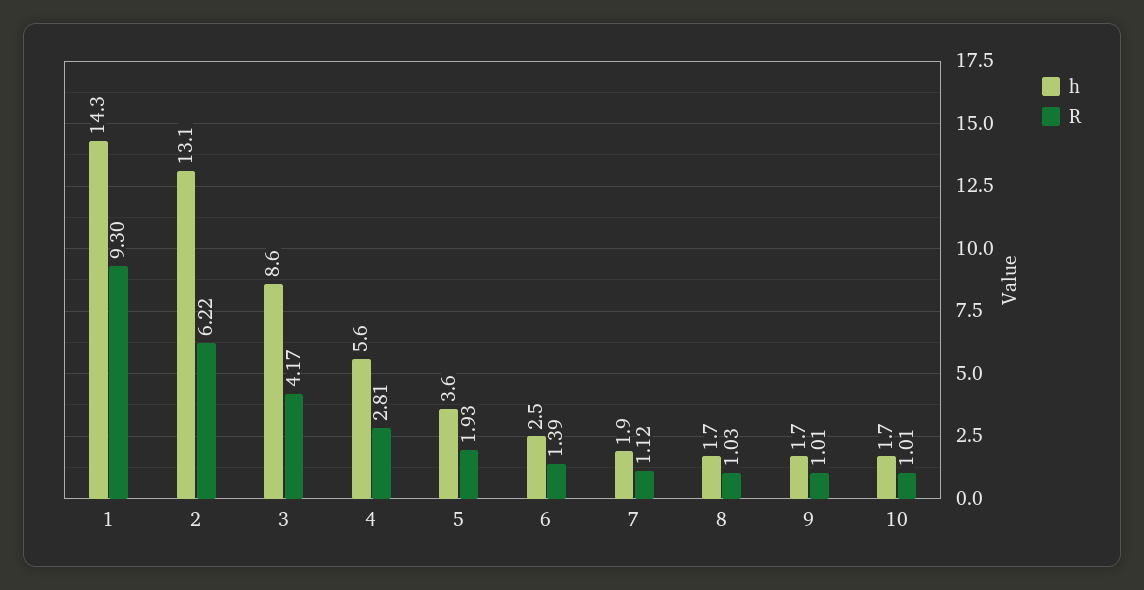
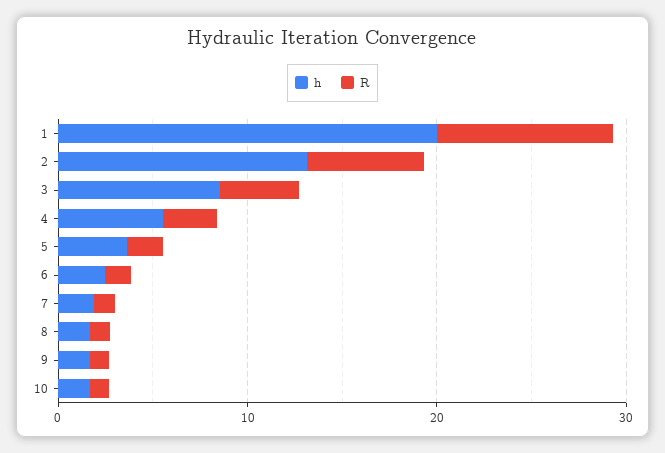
  {
    "h": {
-     "1": 14.3,
+     "1": 20,
      "2": 13.1,
      "3": 8.6,
      "4": 5.6,
      "5": 3.6,
      "6": 2.5,
      "7": 1.9,
      "8": 1.7,
      "9": 1.7,
      "10": 1.7
    },
    "R": {
      "1": 9.3,
      "2": 6.22,
      "3": 4.17,
      "4": 2.81,
      "5": 1.93,
      "6": 1.39,
      "7": 1.12,
      "8": 1.03,
      "9": 1.01,
      "10": 1.01
    }
  }

